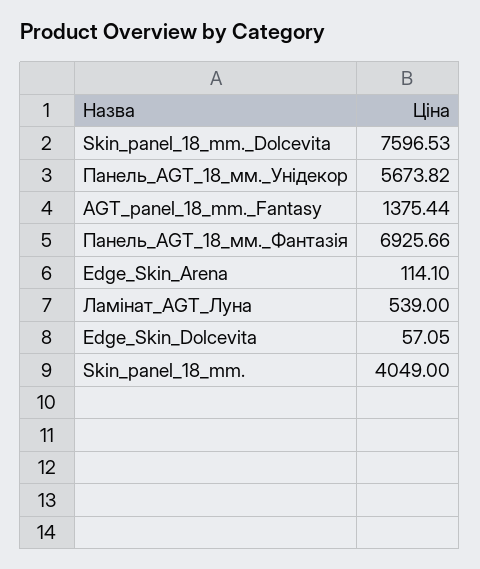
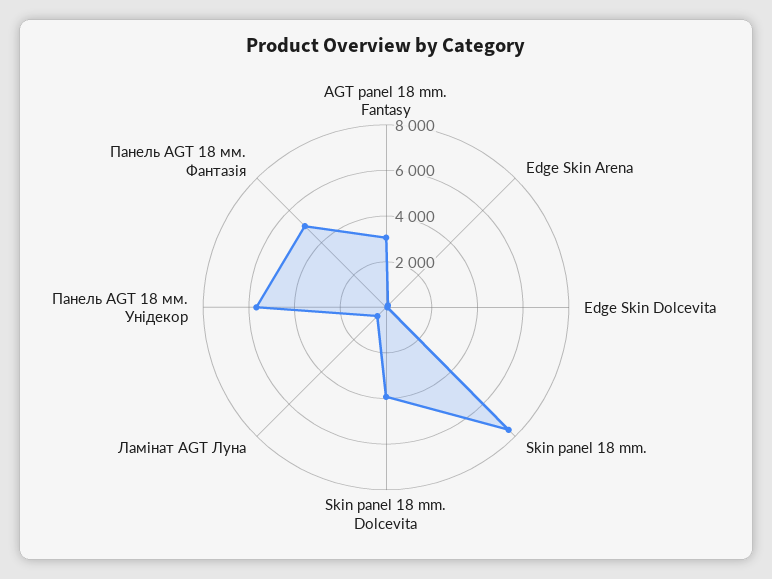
  {
-   "Skin_panel_18_mm._Dolcevita": 7596.53,
+   "Skin_panel_18_mm._Dolcevita": 4000,
    "Панель_AGT_18_мм._Унідекор": 5673.82,
-   "AGT_panel_18_mm._Fantasy": 1375.44,
+   "AGT_panel_18_mm._Fantasy": 3000,
-   "Панель_AGT_18_мм._Фантазія": 6925.66,
+   "Панель_AGT_18_мм._Фантазія": 5000,
    "Edge_Skin_Arena": 114.1,
    "Ламінат_AGT_Луна": 539,
    "Edge_Skin_Dolcevita": 57.05,
-   "Skin_panel_18_mm.": 4049
+   "Skin_panel_18_mm.": 7500
  }

